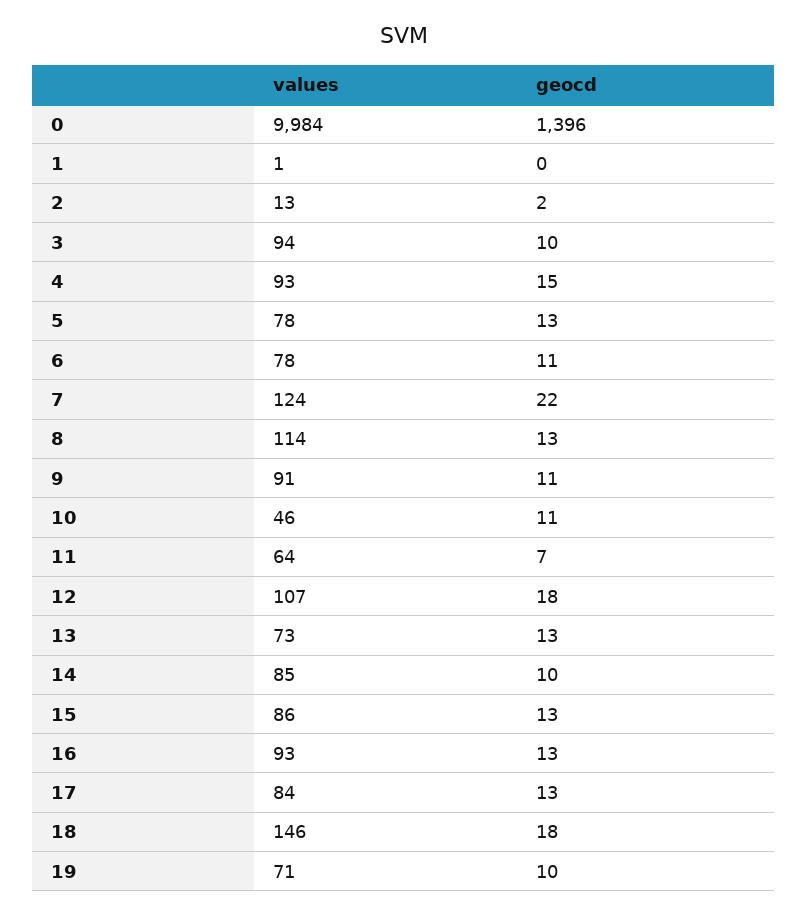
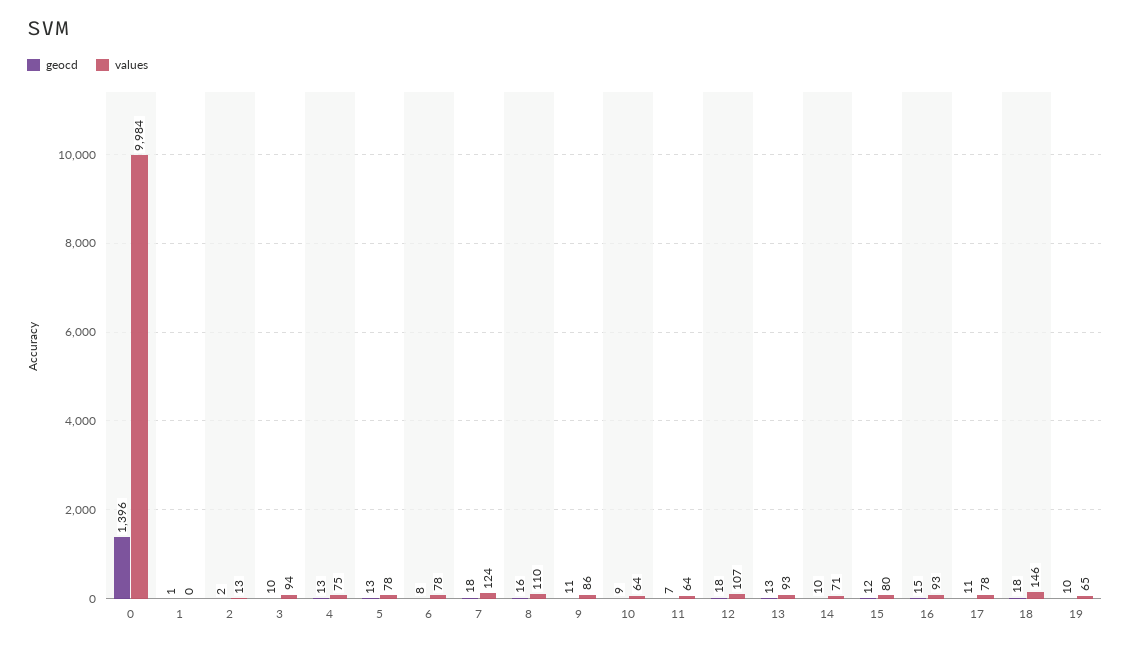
  {
    "values": {
      "0": 9984,
-     "1": 1,
+     "1": 0,
      "2": 13,
      "3": 94,
-     "4": 93,
+     "4": 75,
      "5": 78,
      "6": 78,
      "7": 124,
-     "8": 114,
+     "8": 110,
-     "9": 91,
+     "9": 86,
-     "10": 46,
+     "10": 64,
      "11": 64,
      "12": 107,
-     "13": 73,
+     "13": 93,
-     "14": 85,
+     "14": 71,
-     "15": 86,
+     "15": 80,
      "16": 93,
-     "17": 84,
+     "17": 78,
      "18": 146,
-     "19": 71
+     "19": 65
    },
    "geocd": {
      "0": 1396,
-     "1": 0,
+     "1": 1,
      "2": 2,
      "3": 10,
-     "4": 15,
+     "4": 13,
      "5": 13,
-     "6": 11,
+     "6": 8,
-     "7": 22,
+     "7": 18,
-     "8": 13,
+     "8": 16,
      "9": 11,
-     "10": 11,
+     "10": 9,
      "11": 7,
      "12": 18,
      "13": 13,
      "14": 10,
-     "15": 13,
+     "15": 12,
-     "16": 13,
+     "16": 15,
-     "17": 13,
+     "17": 11,
      "18": 18,
      "19": 10
    }
  }

